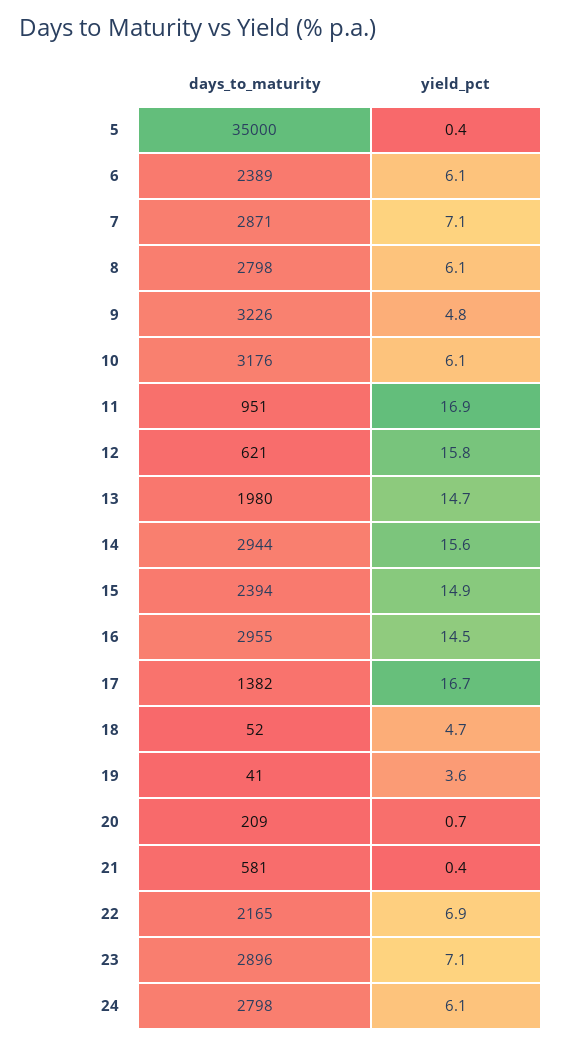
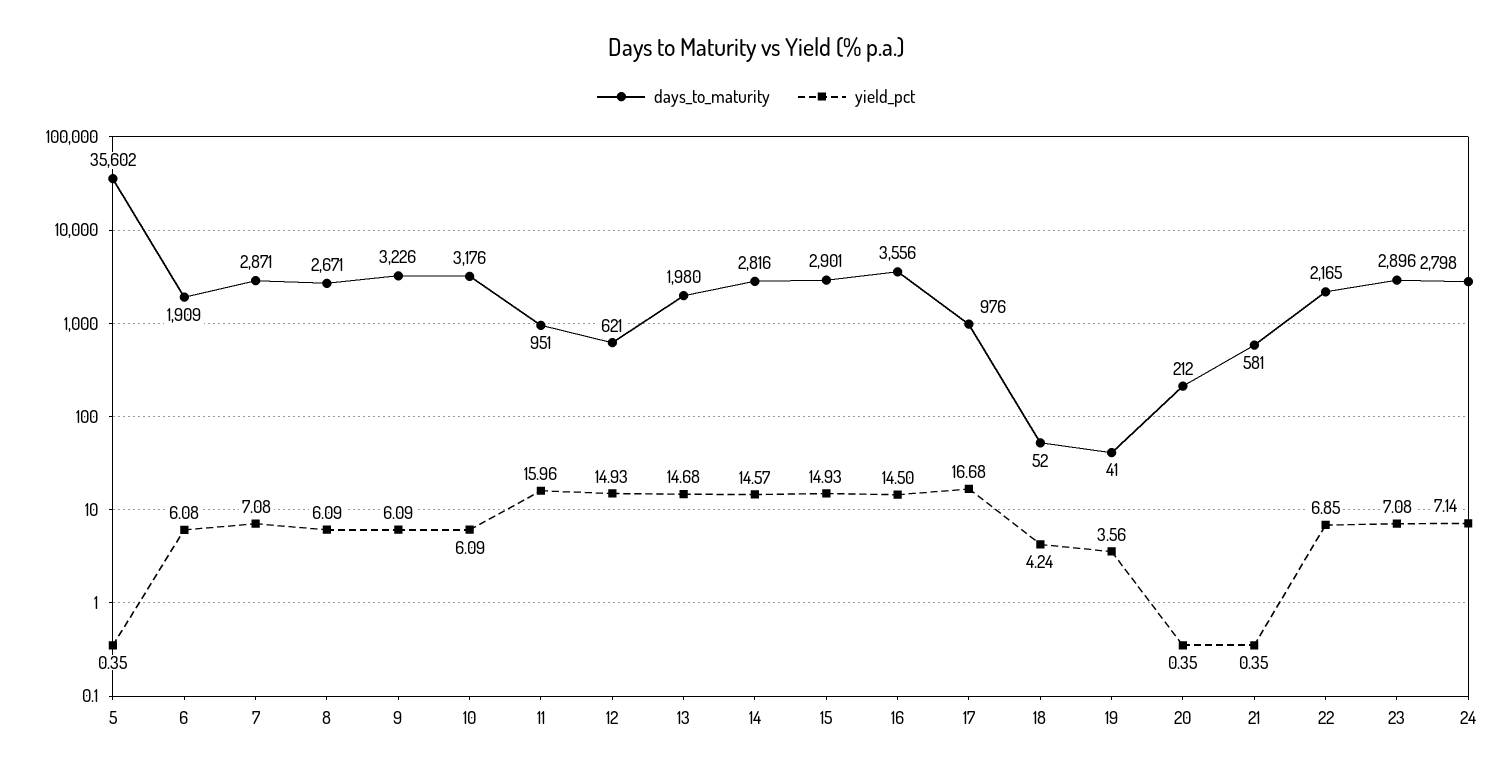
  {
    "days_to_maturity": {
-     "5": 35000,
+     "5": 35602,
-     "6": 2389,
+     "6": 1909,
      "7": 2871,
-     "8": 2798,
+     "8": 2671,
      "9": 3226,
      "10": 3176,
      "11": 951,
      "12": 621,
      "13": 1980,
-     "14": 2944,
+     "14": 2816,
-     "15": 2394,
+     "15": 2901,
-     "16": 2955,
+     "16": 3556,
-     "17": 1382,
+     "17": 976,
      "18": 52,
      "19": 41,
-     "20": 209,
+     "20": 212,
      "21": 581,
      "22": 2165,
      "23": 2896,
      "24": 2798
    },
    "yield_pct": {
      "5": 0.35,
      "6": 6.08,
      "7": 7.08,
      "8": 6.09,
-     "9": 4.8,
+     "9": 6.09,
      "10": 6.09,
-     "11": 16.9,
+     "11": 15.96,
-     "12": 15.8,
+     "12": 14.93,
      "13": 14.68,
-     "14": 15.6,
+     "14": 14.57,
      "15": 14.93,
      "16": 14.5,
      "17": 16.68,
-     "18": 4.7,
+     "18": 4.24,
      "19": 3.56,
-     "20": 0.7,
+     "20": 0.35,
      "21": 0.35,
      "22": 6.85,
      "23": 7.08,
-     "24": 6.1
+     "24": 7.14
    }
  }

